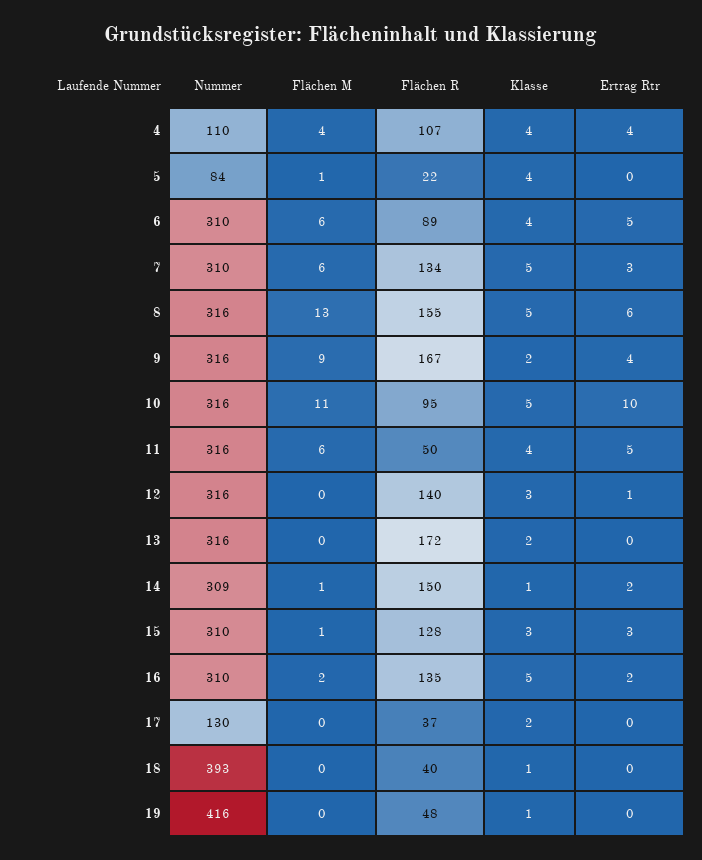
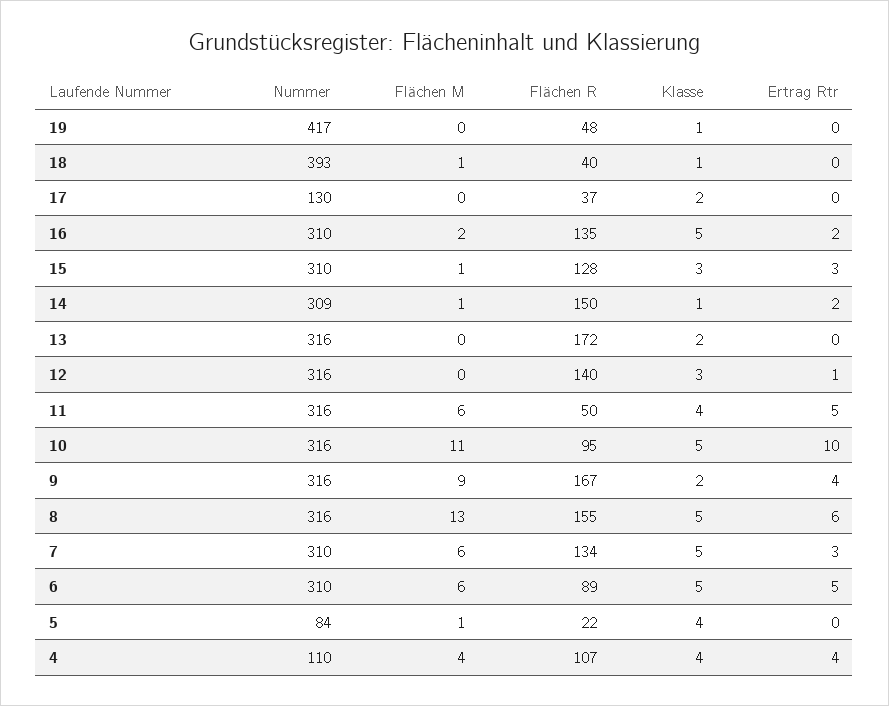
  {
    "Nummer": {
      "4": 110,
      "5": 84,
      "6": 310,
      "7": 310,
      "8": 316,
      "9": 316,
      "10": 316,
      "11": 316,
      "12": 316,
      "13": 316,
      "14": 309,
      "15": 310,
      "16": 310,
      "17": 130,
      "18": 393,
-     "19": 416
+     "19": 417
    },
    "Flächen M": {
      "4": 4,
      "5": 1,
      "6": 6,
      "7": 6,
      "8": 13,
      "9": 9,
      "10": 11,
      "11": 6,
      "12": 0,
      "13": 0,
      "14": 1,
      "15": 1,
      "16": 2,
      "17": 0,
-     "18": 0,
+     "18": 1,
      "19": 0
    },
    "Flächen R": {
      "4": 107,
      "5": 22,
      "6": 89,
      "7": 134,
      "8": 155,
      "9": 167,
      "10": 95,
      "11": 50,
      "12": 140,
      "13": 172,
      "14": 150,
      "15": 128,
      "16": 135,
      "17": 37,
      "18": 40,
      "19": 48
    },
    "Klasse": {
      "4": 4,
      "5": 4,
-     "6": 4,
+     "6": 5,
      "7": 5,
      "8": 5,
      "9": 2,
      "10": 5,
      "11": 4,
      "12": 3,
      "13": 2,
      "14": 1,
      "15": 3,
      "16": 5,
      "17": 2,
      "18": 1,
      "19": 1
    },
    "Ertrag Rtr": {
      "4": 4,
      "5": 0,
      "6": 5,
      "7": 3,
      "8": 6,
      "9": 4,
      "10": 10,
      "11": 5,
      "12": 1,
      "13": 0,
      "14": 2,
      "15": 3,
      "16": 2,
      "17": 0,
      "18": 0,
      "19": 0
    }
  }

